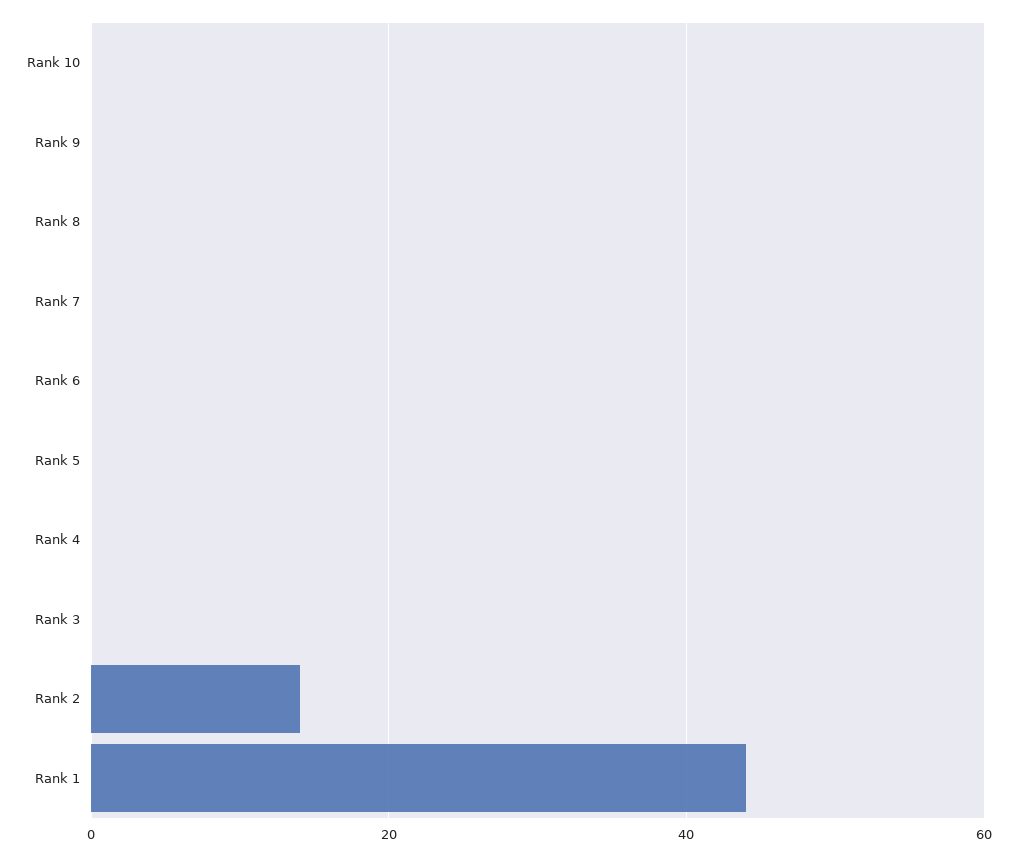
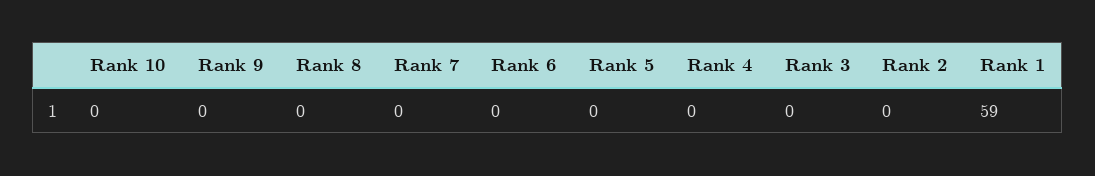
  {
    "Rank 10": 0,
    "Rank 9": 0,
    "Rank 8": 0,
    "Rank 7": 0,
    "Rank 6": 0,
    "Rank 5": 0,
    "Rank 4": 0,
    "Rank 3": 0,
-   "Rank 2": 15,
+   "Rank 2": 0,
-   "Rank 1": 45
+   "Rank 1": 59
  }

